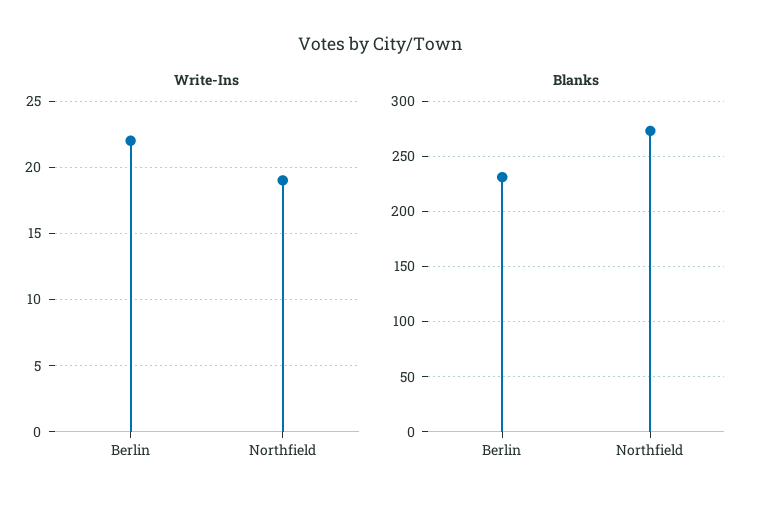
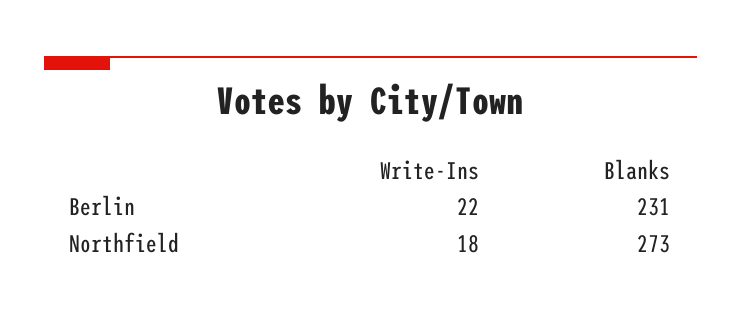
  {
    "Write-Ins": {
      "Berlin": 22,
-     "Northfield": 19
+     "Northfield": 18
    },
    "Blanks": {
      "Berlin": 231,
      "Northfield": 273
    }
  }

